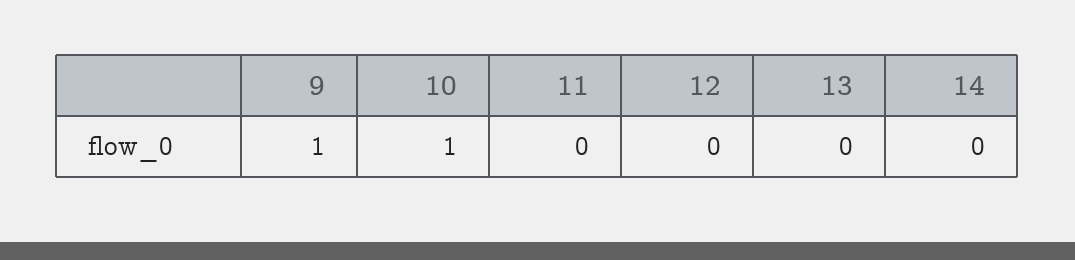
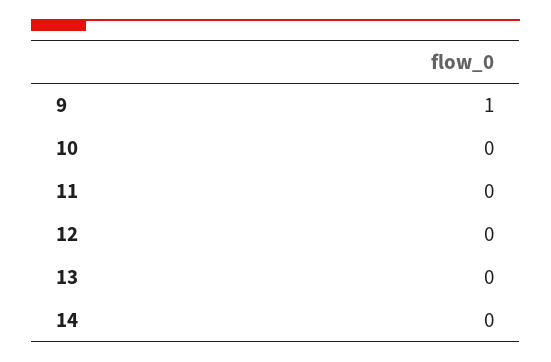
  {
    "9": 1,
-   "10": 1,
+   "10": 0,
    "11": 0,
    "12": 0,
    "13": 0,
    "14": 0
  }

